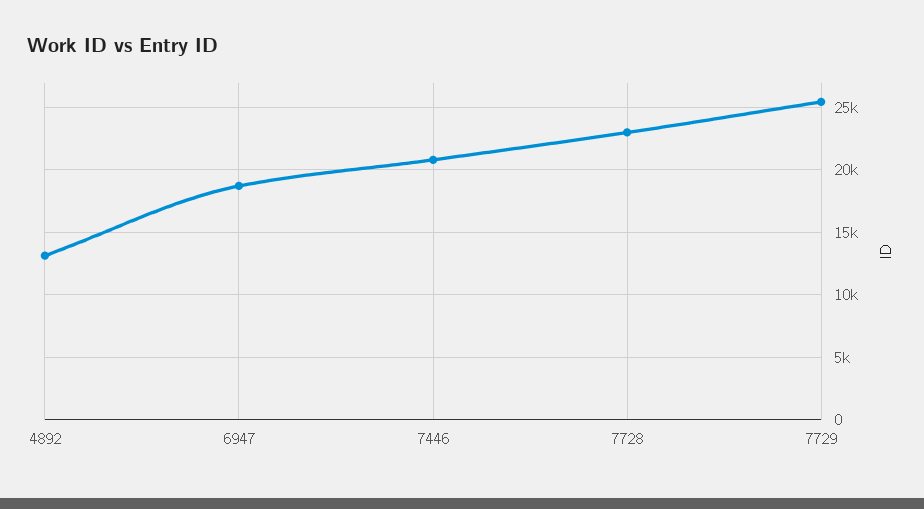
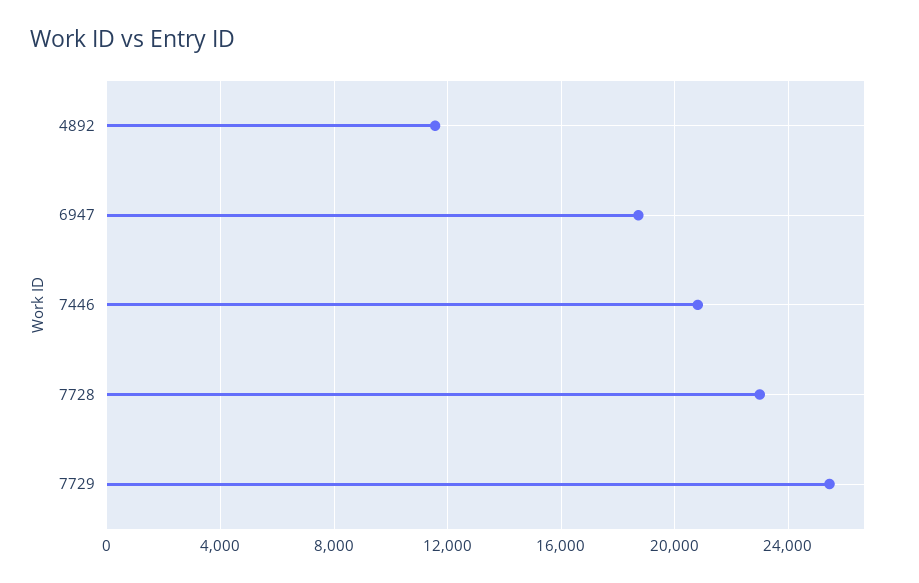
  {
-   "4892": 13000,
+   "4892": 11500,
    "6947": 18500,
    "7446": 21000,
    "7728": 23000,
    "7729": 25500
  }

